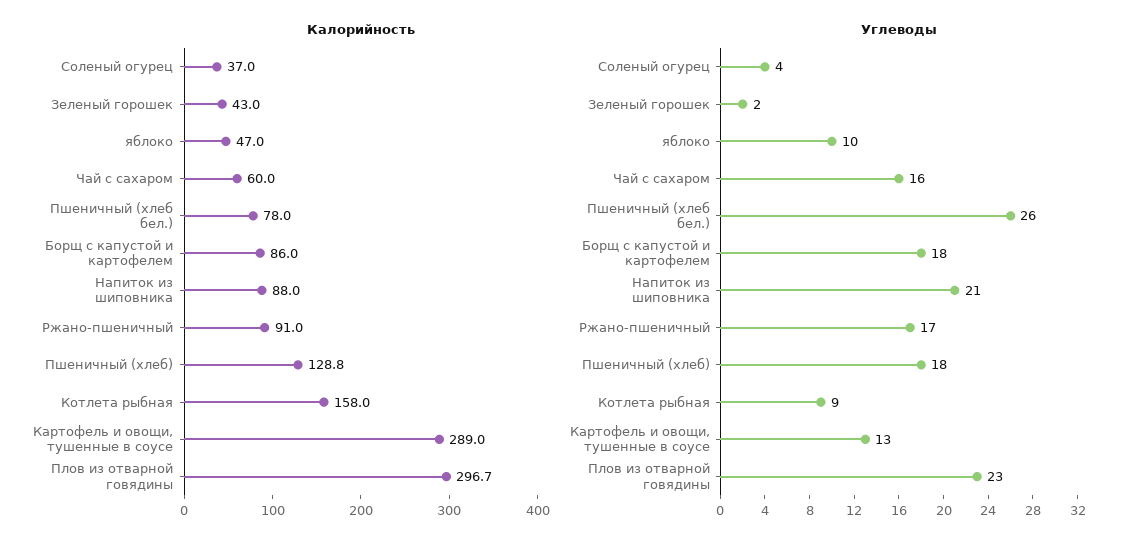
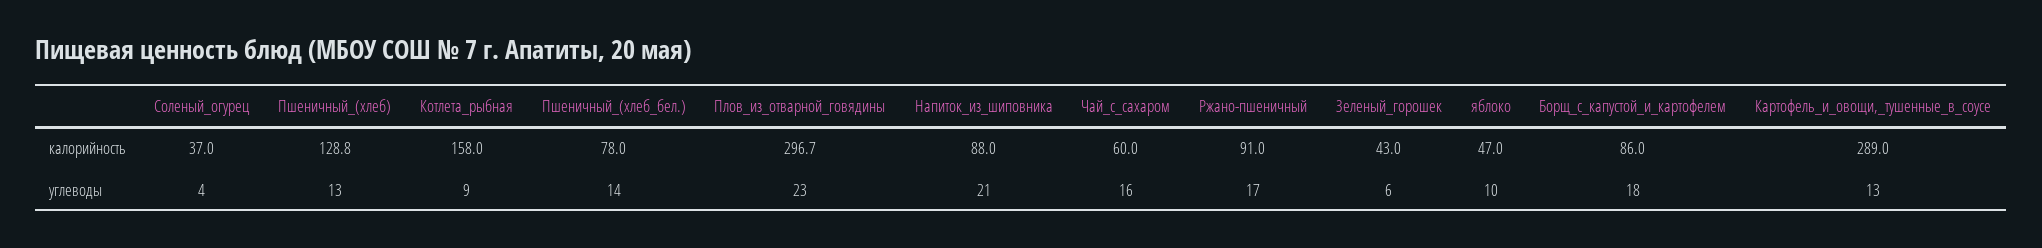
  {
    "Калорийность": {
      "Соленый огурец": 37,
      "Зеленый горошек": 43,
      "яблоко": 47,
      "Чай с сахаром": 60,
      "Пшеничный (хлеб бел.)": 78,
      "Борщ с капустой и картофелем": 86,
      "Напиток из шиповника": 88,
      "Ржано-пшеничный": 91,
      "Пшеничный (хлеб)": 128.8,
      "Котлета рыбная": 158,
      "Картофель и овощи, тушенные в соусе": 289,
      "Плов из отварной говядины": 296.7
    },
    "Углеводы": {
      "Соленый огурец": 4,
-     "Зеленый горошек": 2,
+     "Зеленый горошек": 6,
      "яблоко": 10,
      "Чай с сахаром": 16,
-     "Пшеничный (хлеб бел.)": 26,
+     "Пшеничный (хлеб бел.)": 14,
      "Борщ с капустой и картофелем": 18,
      "Напиток из шиповника": 21,
      "Ржано-пшеничный": 17,
-     "Пшеничный (хлеб)": 18,
+     "Пшеничный (хлеб)": 13,
      "Котлета рыбная": 9,
      "Картофель и овощи, тушенные в соусе": 13,
      "Плов из отварной говядины": 23
    }
  }

